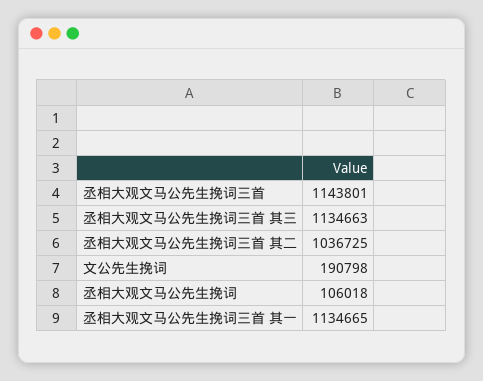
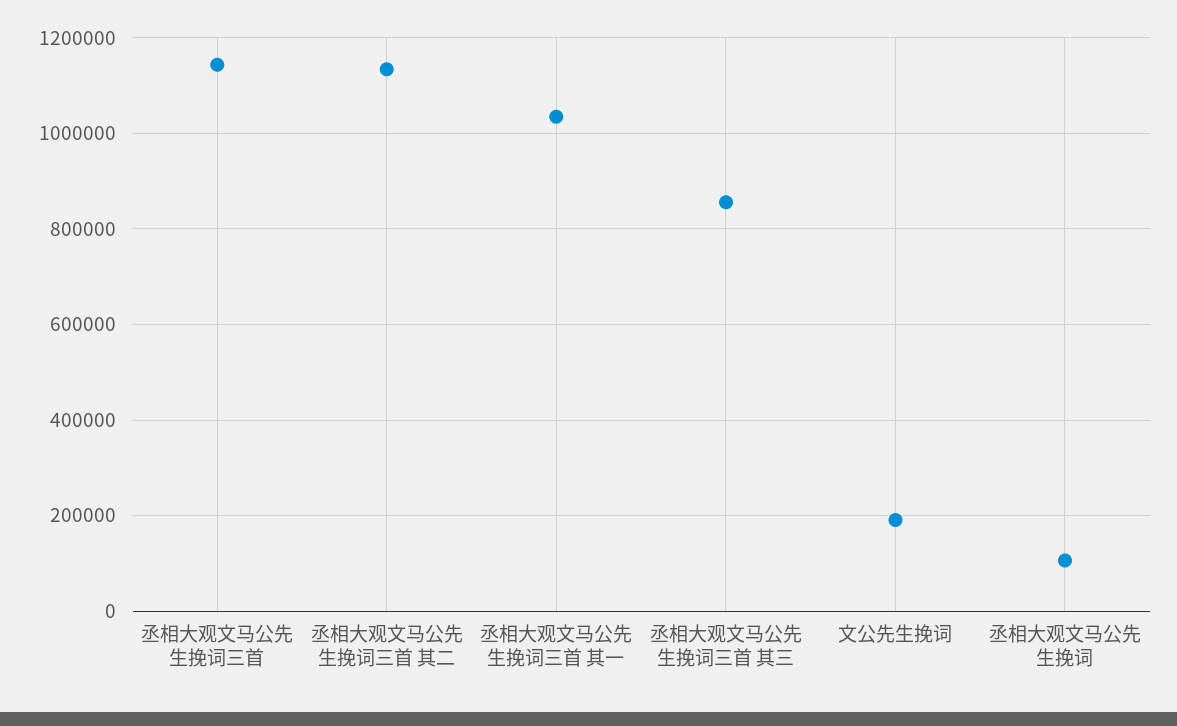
  {
    "丞相大观文马公先生挽词三首": 1143801,
-   "丞相大观文马公先生挽词三首 其三": 1134663,
+   "丞相大观文马公先生挽词三首 其三": 860000,
-   "丞相大观文马公先生挽词三首 其二": 1036725,
+   "丞相大观文马公先生挽词三首 其二": 1140000,
    "文公先生挽词": 190798,
    "丞相大观文马公先生挽词": 106018,
-   "丞相大观文马公先生挽词三首 其一": 1134665
+   "丞相大观文马公先生挽词三首 其一": 1040000
  }

